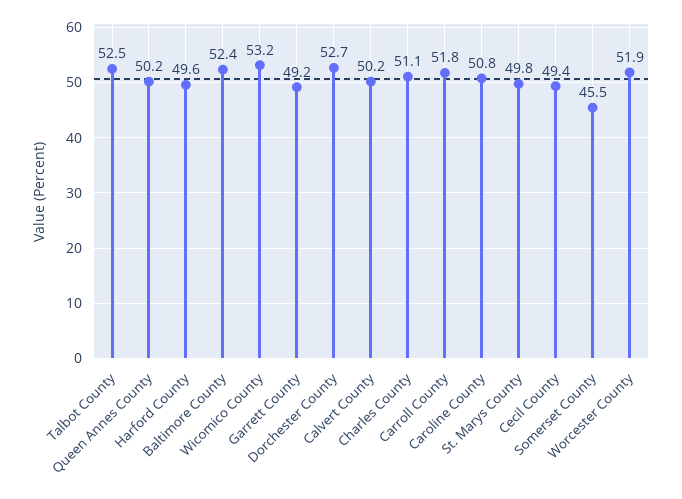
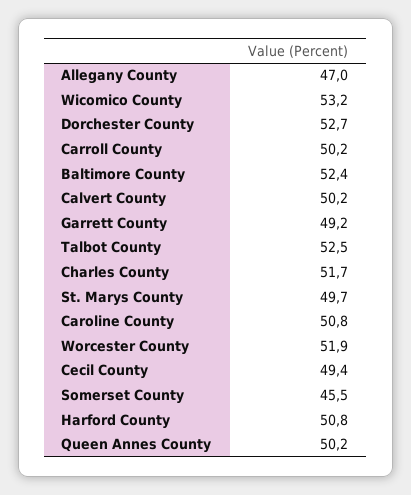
  {
    "Talbot County": 52.5,
    "Queen Annes County": 50.2,
-   "Harford County": 49.6,
+   "Harford County": 50.8,
    "Baltimore County": 52.4,
    "Wicomico County": 53.2,
    "Garrett County": 49.2,
    "Dorchester County": 52.7,
    "Calvert County": 50.2,
-   "Charles County": 51.1,
+   "Charles County": 51.7,
-   "Carroll County": 51.8,
+   "Carroll County": 50.2,
    "Caroline County": 50.8,
-   "St. Marys County": 49.8,
+   "St. Marys County": 49.7,
    "Cecil County": 49.4,
    "Somerset County": 45.5,
-   "Worcester County": 51.9
+   "Worcester County": 51.9,
+   "Allegany County": 47
  }

